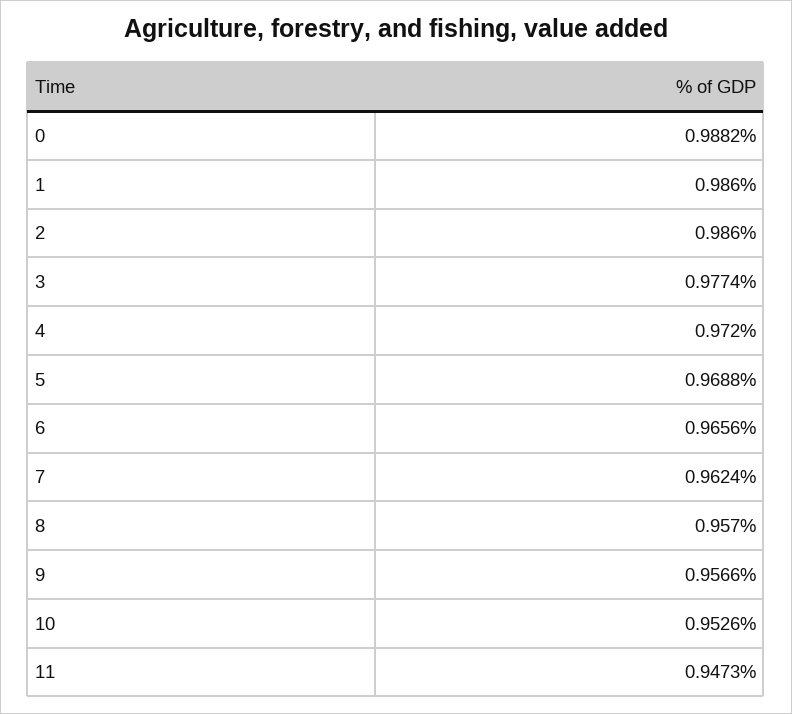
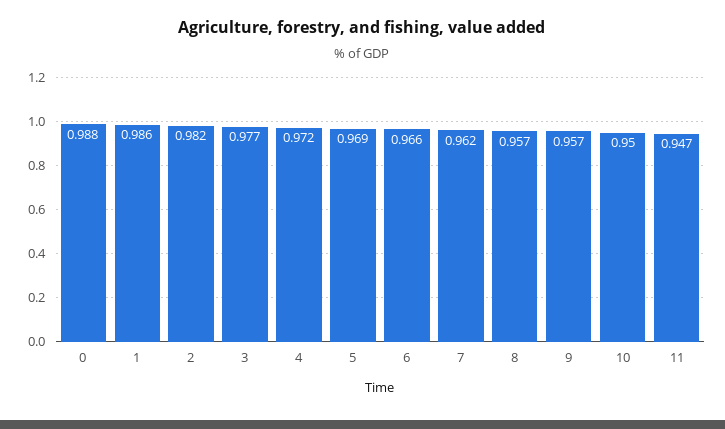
  {
    "0": 0.9882,
    "1": 0.986,
-   "2": 0.986,
+   "2": 0.982,
    "3": 0.9774,
    "4": 0.972,
    "5": 0.9688,
    "6": 0.9656,
    "7": 0.9624,
    "8": 0.957,
    "9": 0.9566,
-   "10": 0.9526,
+   "10": 0.95,
    "11": 0.9473
  }

